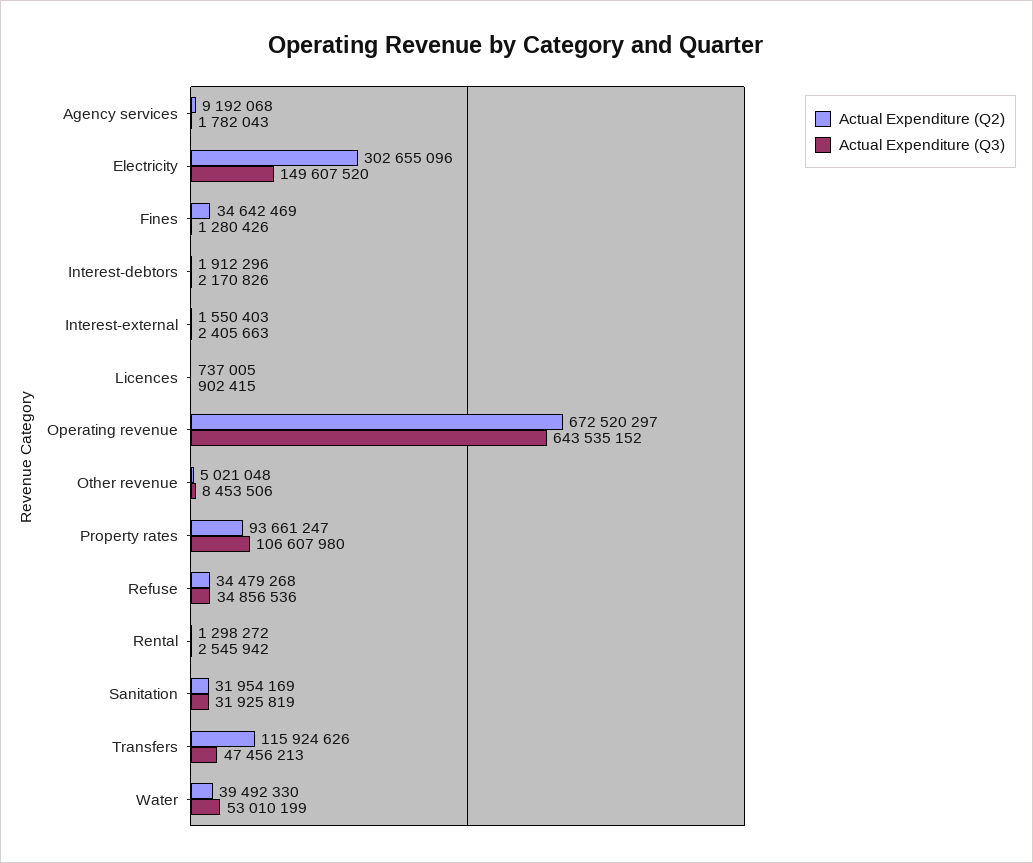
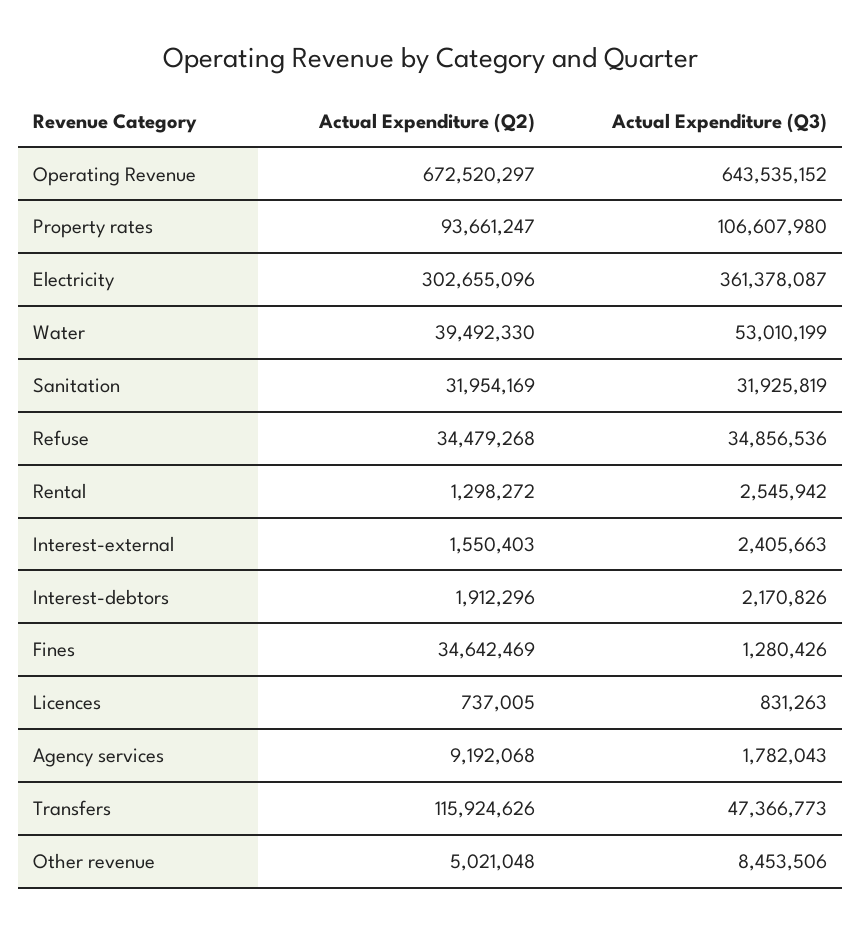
  {
    "Actual Expenditure (Q2)": {
      "Agency services": 9192068,
      "Electricity": 302655096,
      "Fines": 34642469,
      "Interest-debtors": 1912296,
      "Interest-external": 1550403,
      "Licences": 737005,
      "Operating revenue": 672520297,
      "Other revenue": 5021048,
      "Property rates": 93661247,
      "Refuse": 34479268,
      "Rental": 1298272,
      "Sanitation": 31954169,
      "Transfers": 115924626,
      "Water": 39492330
    },
    "Actual Expenditure (Q3)": {
      "Agency services": 1782043,
-     "Electricity": 149607520,
+     "Electricity": 361378087,
      "Fines": 1280426,
      "Interest-debtors": 2170826,
      "Interest-external": 2405663,
-     "Licences": 902415,
+     "Licences": 831263,
      "Operating revenue": 643535152,
      "Other revenue": 8453506,
      "Property rates": 106607980,
      "Refuse": 34856536,
      "Rental": 2545942,
      "Sanitation": 31925819,
-     "Transfers": 47456213,
+     "Transfers": 47366773,
      "Water": 53010199
    }
  }

